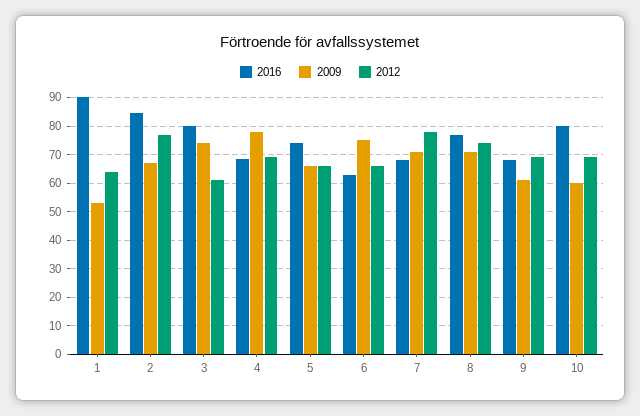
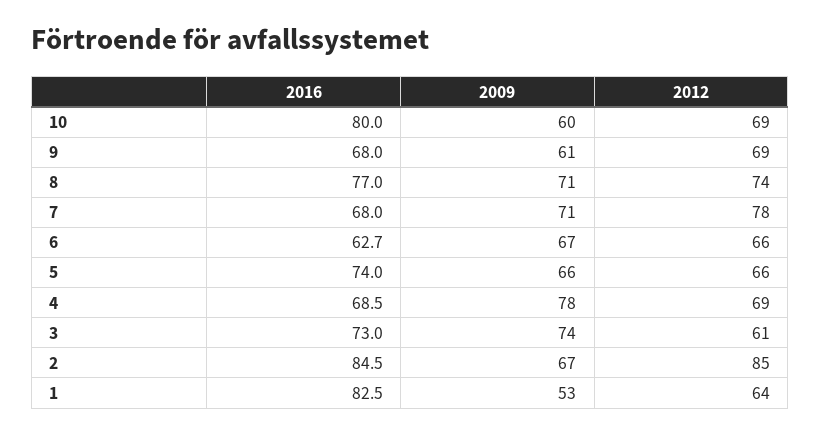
  {
    "2016": {
-     "1": 90,
+     "1": 82.5,
      "2": 84.5,
-     "3": 80,
+     "3": 73,
      "4": 68.5,
      "5": 74,
      "6": 62.7,
      "7": 68,
      "8": 77,
      "9": 68,
      "10": 80
    },
    "2009": {
      "1": 53,
      "2": 67,
      "3": 74,
      "4": 78,
      "5": 66,
-     "6": 75,
+     "6": 67,
      "7": 71,
      "8": 71,
      "9": 61,
      "10": 60
    },
    "2012": {
      "1": 64,
-     "2": 77.5,
+     "2": 85,
      "3": 61,
      "4": 69,
      "5": 66,
      "6": 66,
      "7": 78,
      "8": 74,
      "9": 69,
      "10": 69
    }
  }

